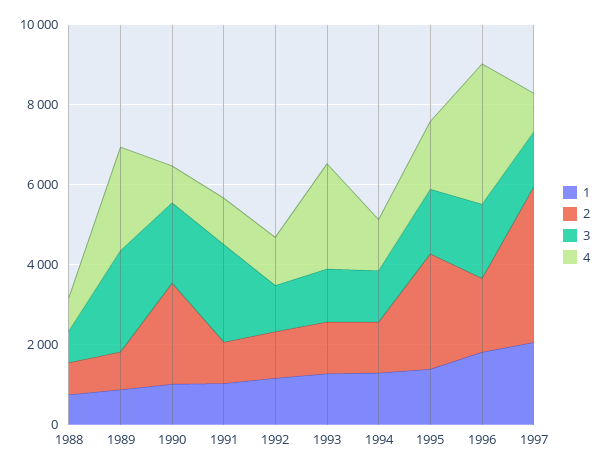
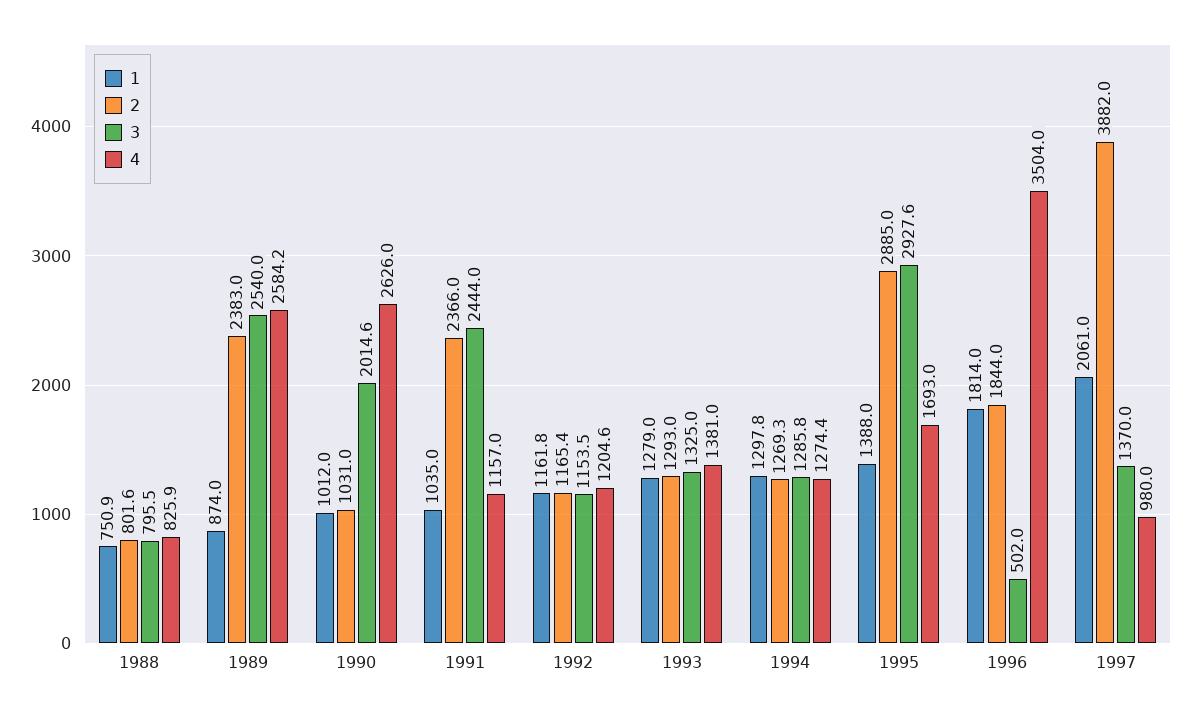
  {
    "1": {
      "1988": 750.9,
      "1989": 874,
      "1990": 1012,
      "1991": 1035,
      "1992": 1161.8,
      "1993": 1279,
      "1994": 1297.8,
      "1995": 1388,
      "1996": 1814,
      "1997": 2061
    },
    "2": {
      "1988": 801.6,
-     "1989": 1000,
+     "1989": 2383,
-     "1990": 2500,
+     "1990": 1031,
-     "1991": 1000,
+     "1991": 2366,
      "1992": 1165.4,
      "1993": 1293,
      "1994": 1269.3,
      "1995": 2885,
      "1996": 1844,
      "1997": 3882
    },
    "3": {
      "1988": 795.5,
      "1989": 2540,
      "1990": 2014.6,
      "1991": 2444,
      "1992": 1153.5,
      "1993": 1325,
      "1994": 1285.8,
-     "1995": 1500,
+     "1995": 2927.6,
-     "1996": 2000,
+     "1996": 502,
      "1997": 1370
    },
    "4": {
      "1988": 825.9,
      "1989": 2584.2,
-     "1990": 1000,
+     "1990": 2626,
      "1991": 1157,
      "1992": 1204.6,
-     "1993": 2500,
+     "1993": 1381,
      "1994": 1274.4,
      "1995": 1693,
      "1996": 3504,
      "1997": 980
    }
  }

